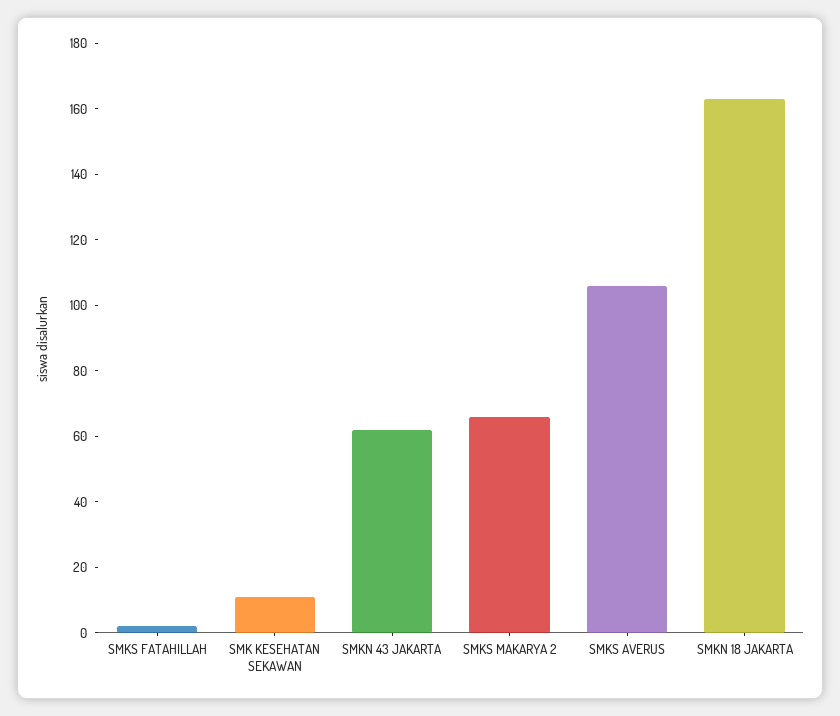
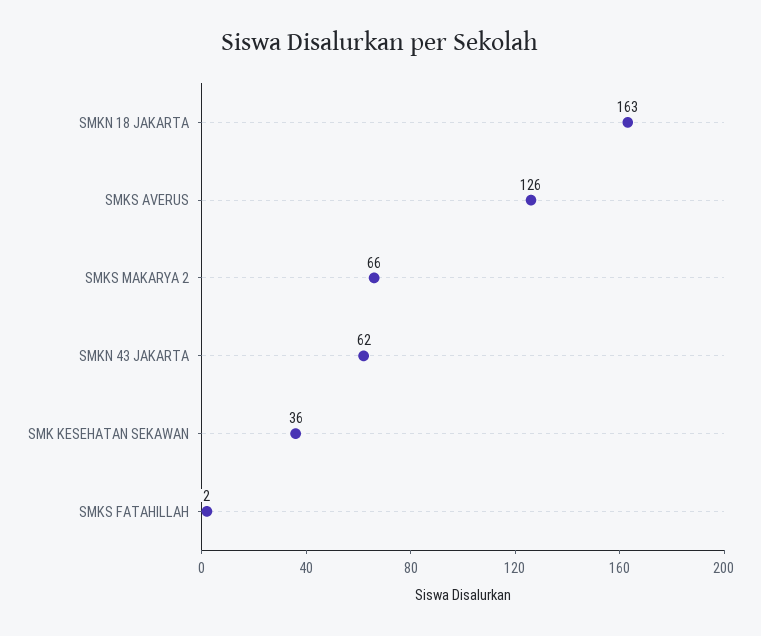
  {
    "SMKS FATAHILLAH": 2,
-   "SMK KESEHATAN SEKAWAN": 10,
+   "SMK KESEHATAN SEKAWAN": 36,
    "SMKN 43 JAKARTA": 62,
    "SMKS MAKARYA 2": 66,
-   "SMKS AVERUS": 105,
+   "SMKS AVERUS": 126,
    "SMKN 18 JAKARTA": 163
  }

